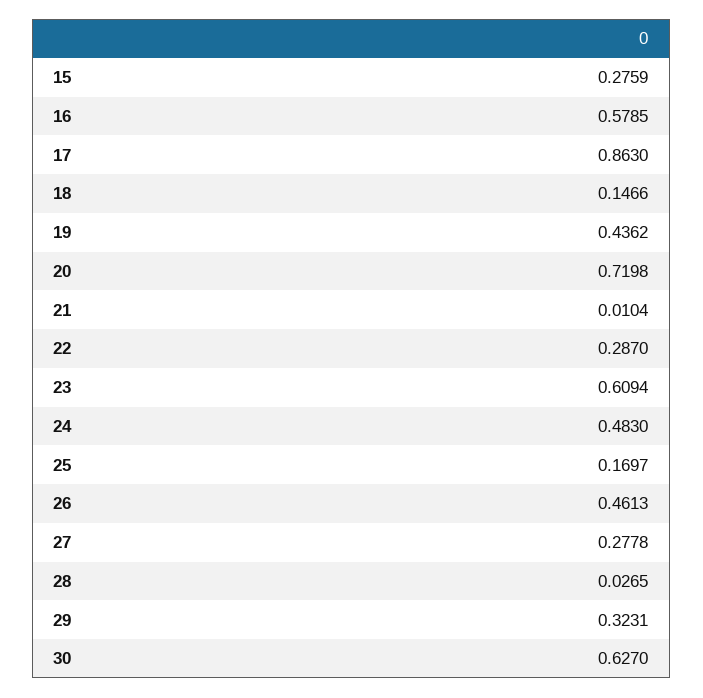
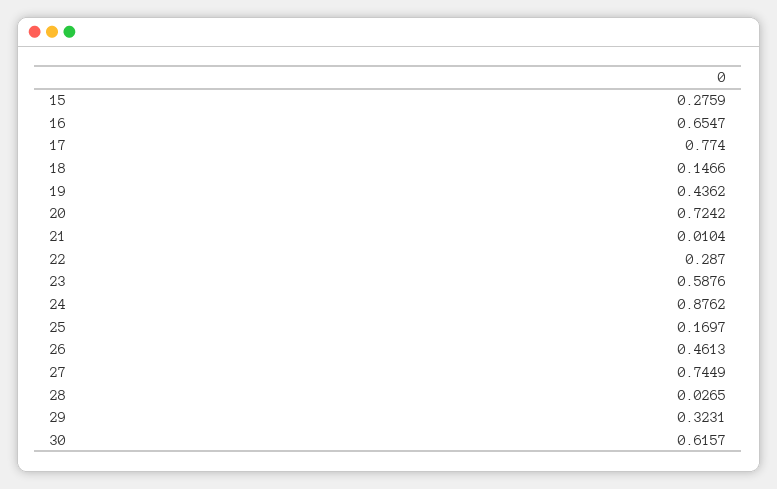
  {
    "15": 0.2759,
-   "16": 0.5785,
+   "16": 0.6547,
-   "17": 0.863,
+   "17": 0.774,
    "18": 0.1466,
    "19": 0.4362,
-   "20": 0.7198,
+   "20": 0.7242,
    "21": 0.0104,
    "22": 0.287,
-   "23": 0.6094,
+   "23": 0.5876,
-   "24": 0.483,
+   "24": 0.8762,
    "25": 0.1697,
    "26": 0.4613,
-   "27": 0.2778,
+   "27": 0.7449,
    "28": 0.0265,
    "29": 0.3231,
-   "30": 0.627
+   "30": 0.6157
  }

